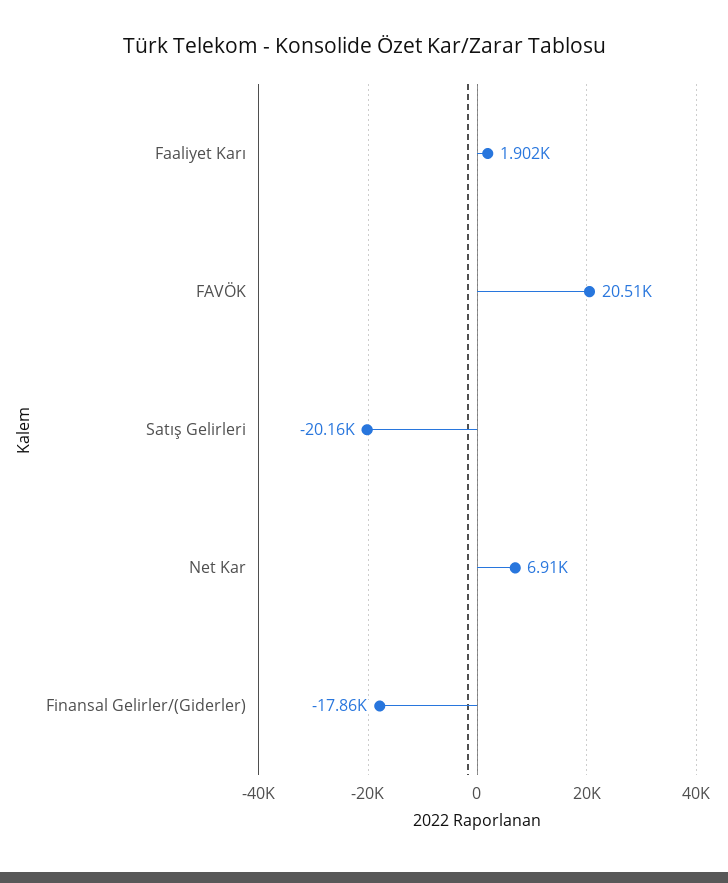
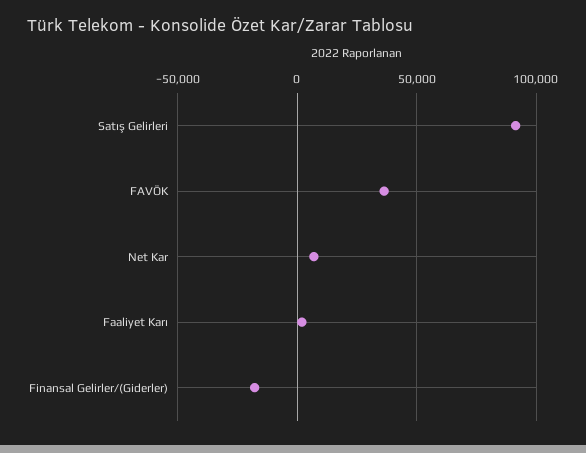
  {
    "Faaliyet Karı": 1902,
-   "FAVÖK": 20510,
+   "FAVÖK": 35000,
-   "Satış Gelirleri": -20160,
+   "Satış Gelirleri": 90000,
    "Net Kar": 6910,
    "Finansal Gelirler/(Giderler)": -17860
  }

